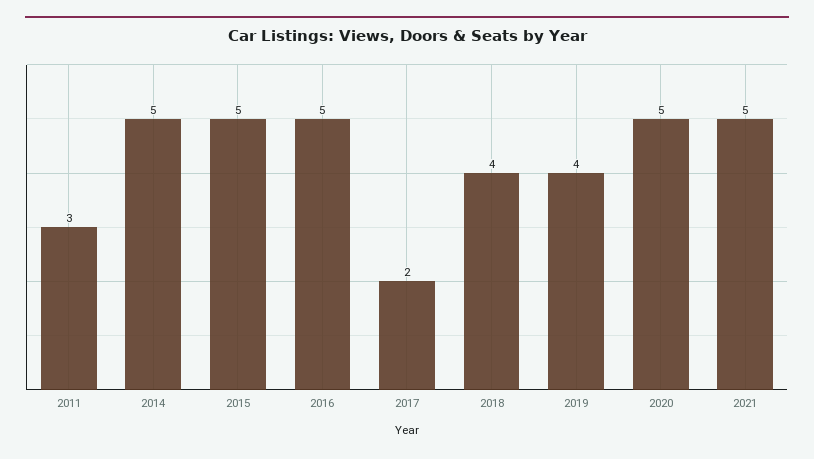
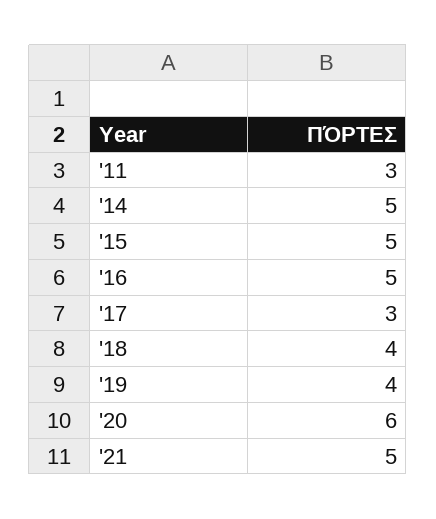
  {
    "2011": 3,
    "2014": 5,
    "2015": 5,
    "2016": 5,
-   "2017": 2,
+   "2017": 3,
    "2018": 4,
    "2019": 4,
-   "2020": 5,
+   "2020": 6,
    "2021": 5
  }

